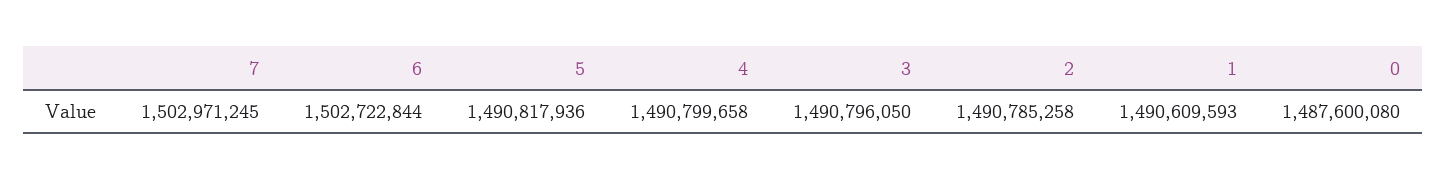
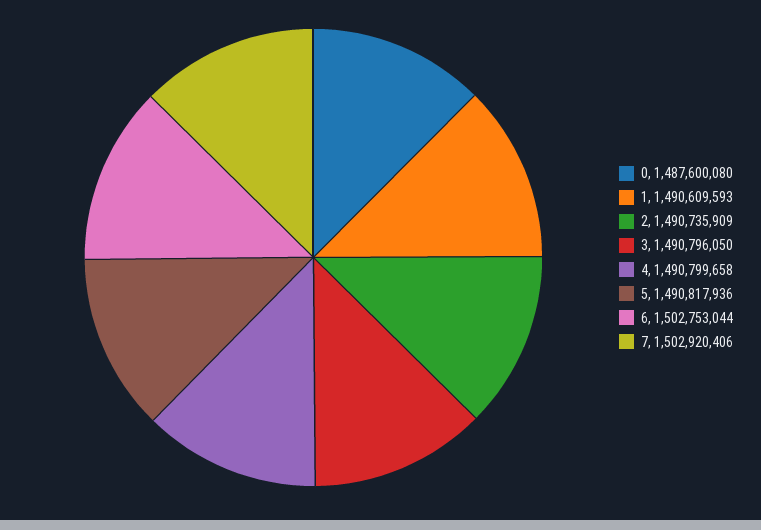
  {
-   "7": 1502971245,
+   "7": 1502920406,
-   "6": 1502722844,
+   "6": 1502753044,
    "5": 1490817936,
    "4": 1490799658,
    "3": 1490796050,
-   "2": 1490785258,
+   "2": 1490735909,
    "1": 1490609593,
    "0": 1487600080
  }

